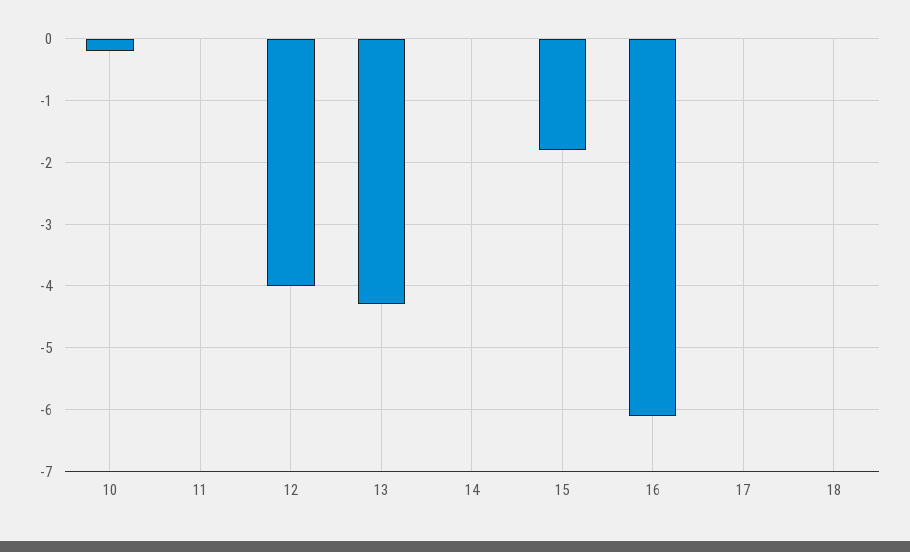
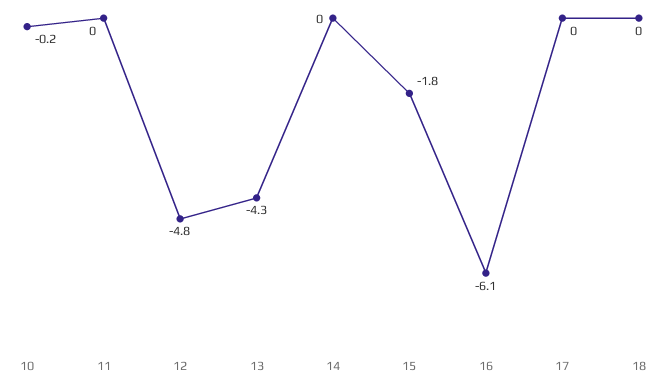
  {
    "10": -0.2,
    "11": 0,
-   "12": -4,
+   "12": -4.8,
    "13": -4.3,
    "14": 0,
    "15": -1.8,
    "16": -6.1,
    "17": 0,
    "18": 0
  }

